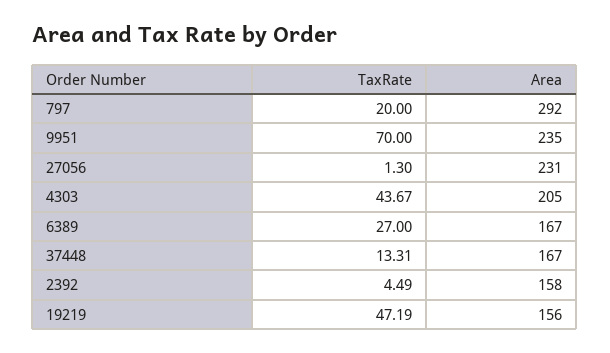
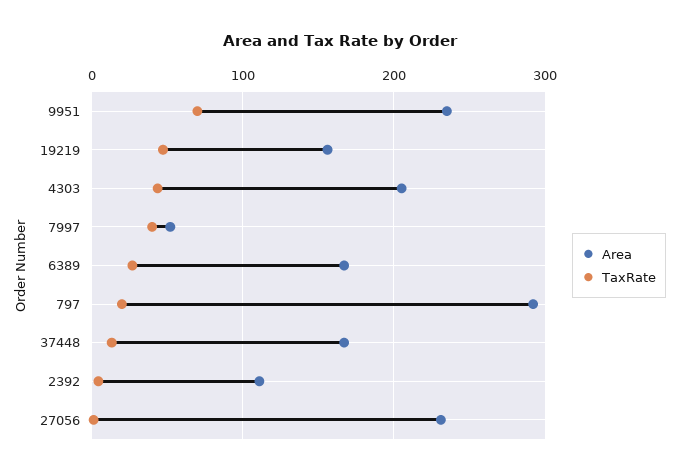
  {
    "TaxRate": {
      "797": 20,
      "9951": 70,
      "27056": 1.3,
      "4303": 43.67,
      "6389": 27,
      "37448": 13.31,
      "2392": 4.49,
-     "19219": 47.19
+     "19219": 47.19,
+     "7997": 40
    },
    "Area": {
      "797": 292,
      "9951": 235,
      "27056": 231,
      "4303": 205,
      "6389": 167,
      "37448": 167,
-     "2392": 158,
+     "2392": 110,
-     "19219": 156
+     "19219": 156,
+     "7997": 50
    }
  }

